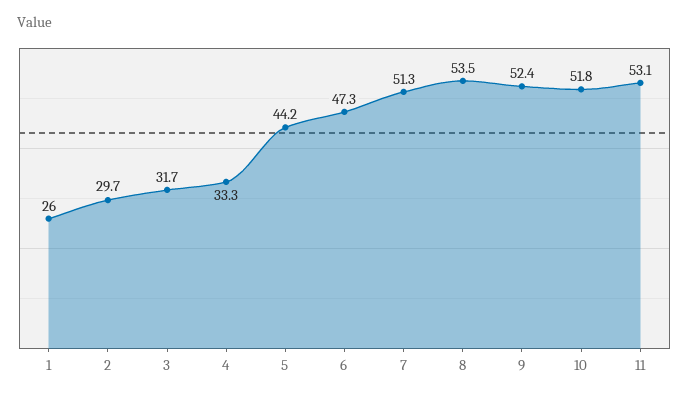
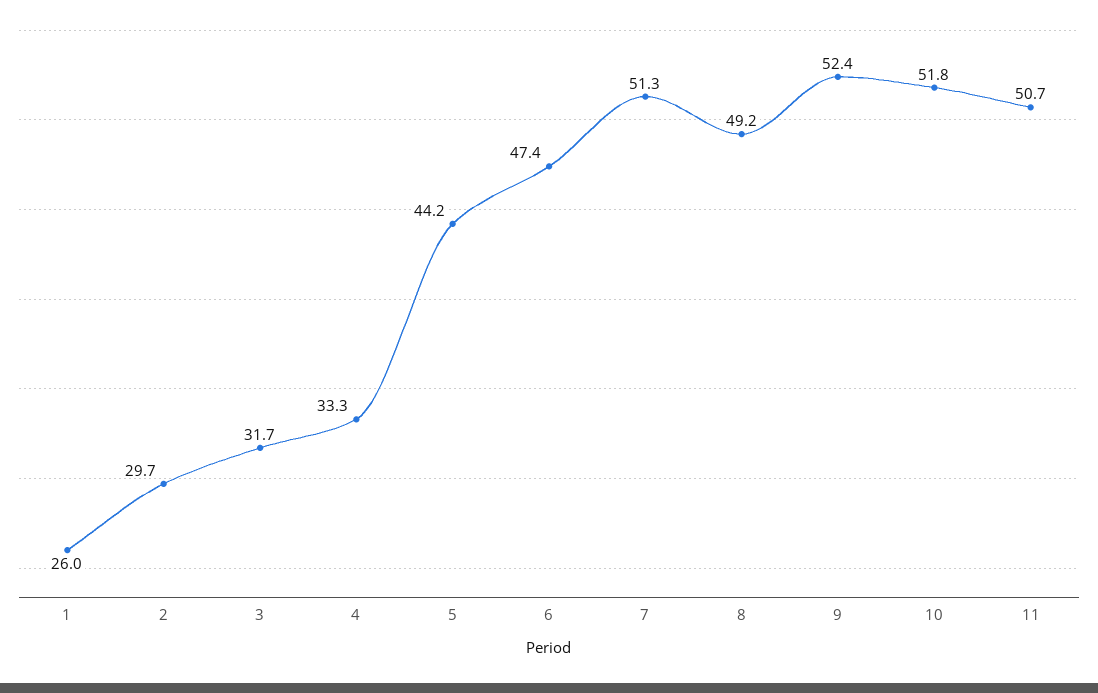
  {
    "1": 26,
    "2": 29.7,
    "3": 31.7,
    "4": 33.3,
    "5": 44.2,
-   "6": 47.3,
+   "6": 47.4,
    "7": 51.3,
-   "8": 53.5,
+   "8": 49.2,
    "9": 52.4,
    "10": 51.8,
-   "11": 53.1
+   "11": 50.7
  }

